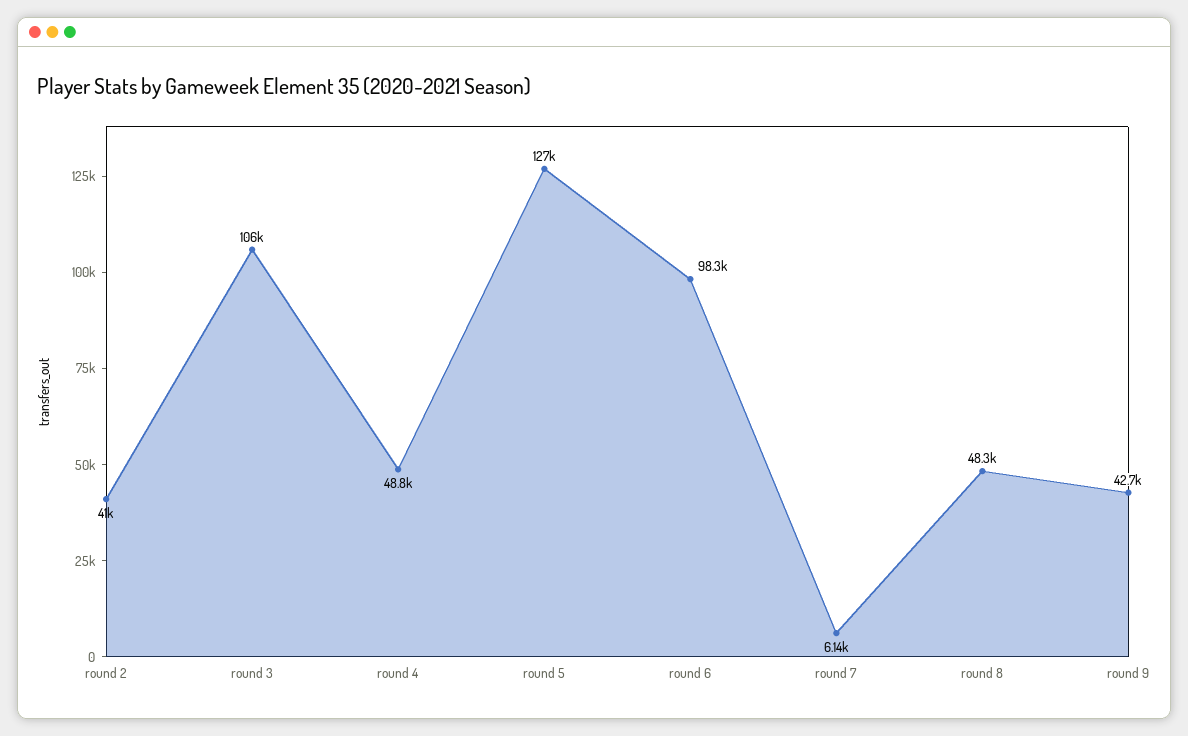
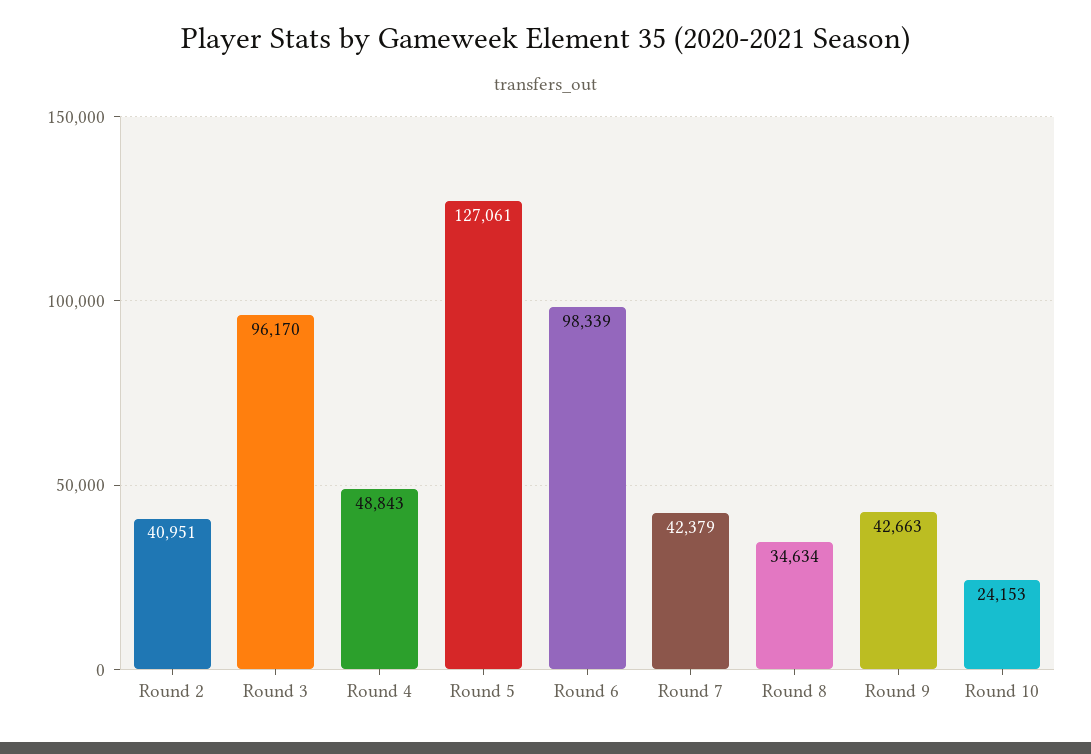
  {
    "round 2": 40951,
-   "round 3": 106000,
+   "round 3": 96170,
    "round 4": 48843,
    "round 5": 127061,
    "round 6": 98339,
-   "round 7": 6140,
+   "round 7": 42379,
-   "round 8": 48300,
+   "round 8": 34634,
-   "round 9": 42663
+   "round 9": 42663,
+   "Round 10": 24153
  }

